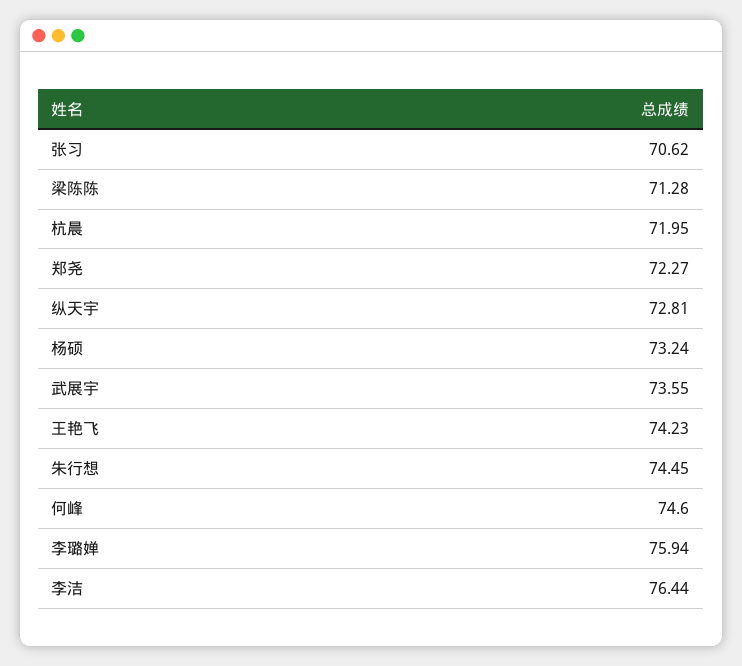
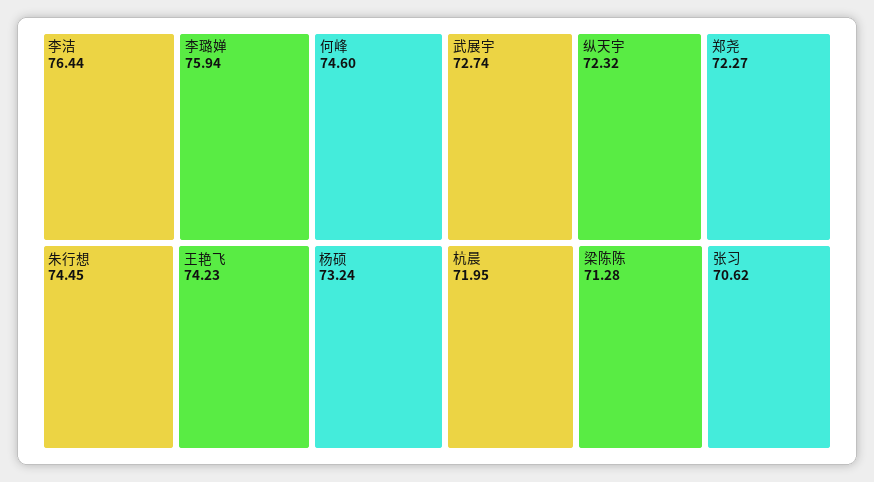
  {
    "张习": 70.62,
    "梁陈陈": 71.28,
    "杭晨": 71.95,
    "郑尧": 72.27,
-   "纵天宇": 72.81,
+   "纵天宇": 72.32,
    "杨硕": 73.24,
-   "武展宇": 73.55,
+   "武展宇": 72.74,
    "王艳飞": 74.23,
    "朱行想": 74.45,
    "何峰": 74.6,
    "李璐婵": 75.94,
    "李洁": 76.44
  }

